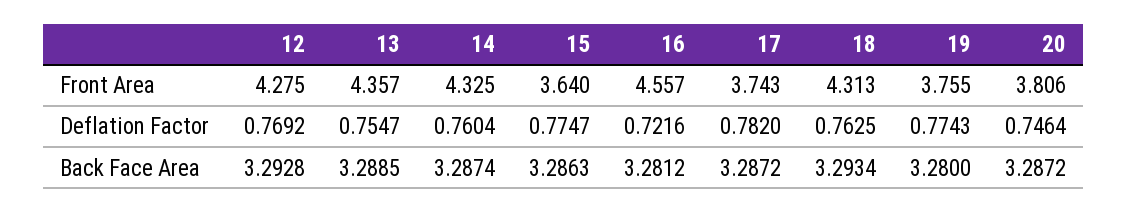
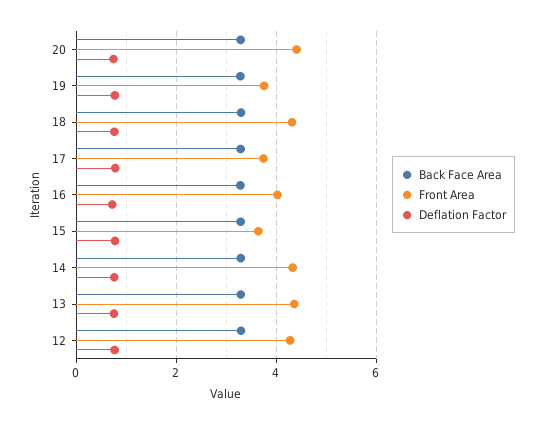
  {
    "Front Area": {
      "12": 4.275,
      "13": 4.357,
      "14": 4.325,
      "15": 3.64,
-     "16": 4.557,
+     "16": 4,
      "17": 3.743,
      "18": 4.313,
      "19": 3.755,
-     "20": 3.806
+     "20": 4.4
    },
    "Deflation Factor": {
      "12": 0.7692,
      "13": 0.7547,
      "14": 0.7604,
      "15": 0.7747,
      "16": 0.7216,
      "17": 0.782,
      "18": 0.7625,
      "19": 0.7743,
      "20": 0.7464
    },
    "Back Face Area": {
      "12": 3.2928,
      "13": 3.2885,
      "14": 3.2874,
      "15": 3.2863,
      "16": 3.2812,
      "17": 3.2872,
      "18": 3.2934,
      "19": 3.28,
      "20": 3.2872
    }
  }

